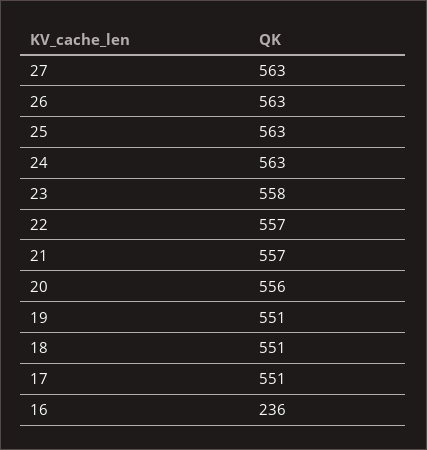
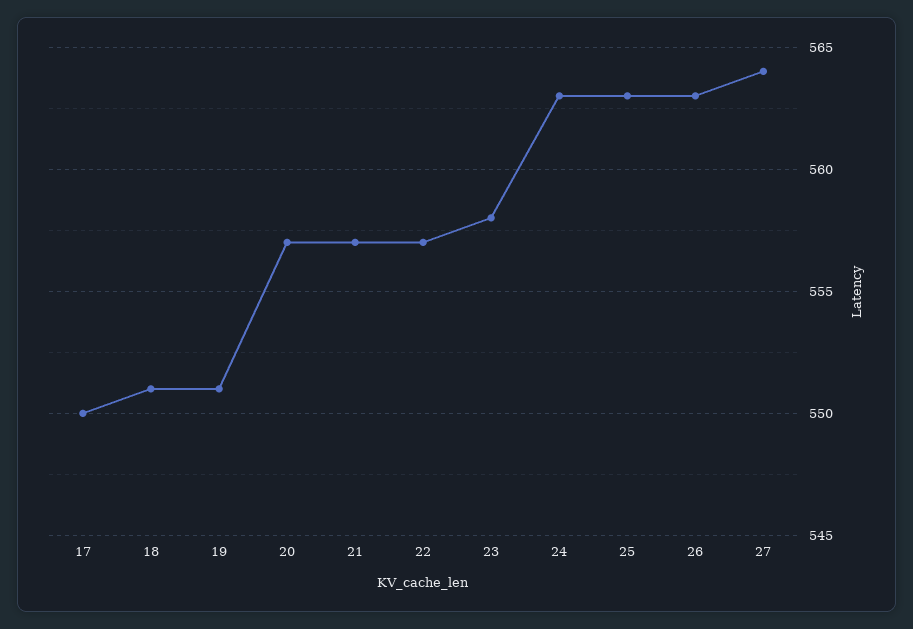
  {
-   "27": 563,
+   "27": 564,
    "26": 563,
    "25": 563,
    "24": 563,
    "23": 558,
    "22": 557,
    "21": 557,
-   "20": 556,
+   "20": 557,
    "19": 551,
    "18": 551,
-   "17": 551,
+   "17": 550
-   "16": 236
  }

